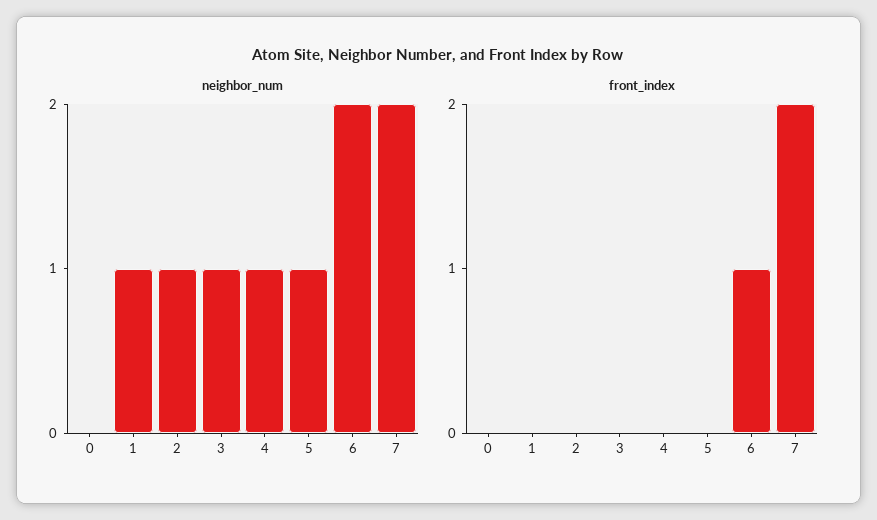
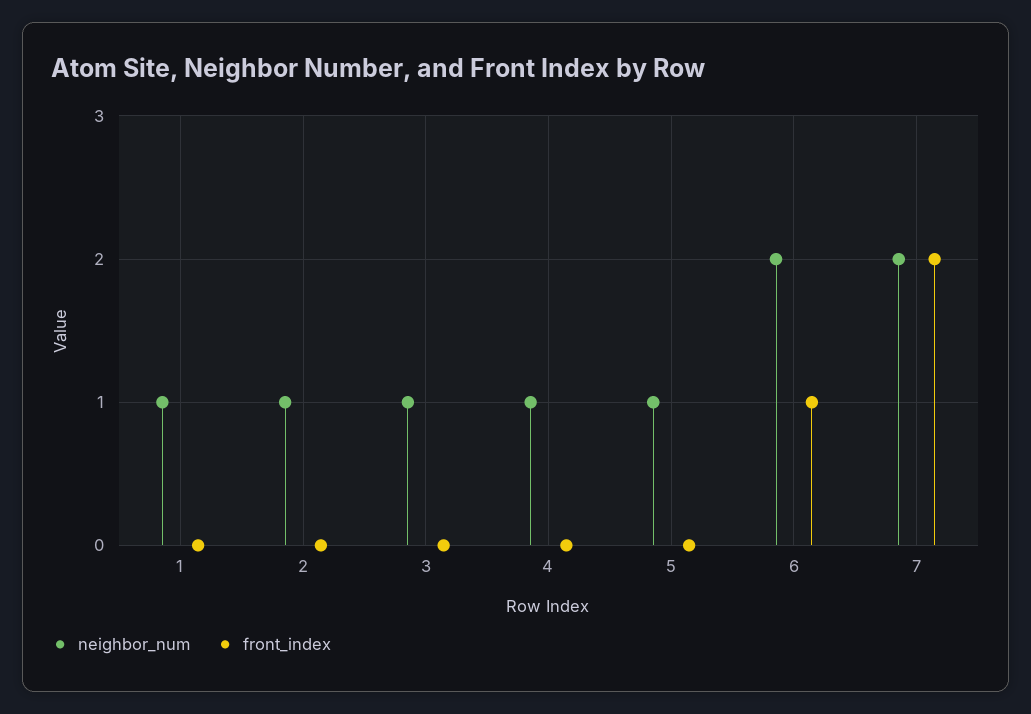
  {
    "neighbor_num": {
-     "0": 0,
      "1": 1,
      "2": 1,
      "3": 1,
      "4": 1,
      "5": 1,
      "6": 2,
      "7": 2
    },
    "front_index": {
-     "0": 0,
      "1": 0,
      "2": 0,
      "3": 0,
      "4": 0,
      "5": 0,
      "6": 1,
      "7": 2
    }
  }

